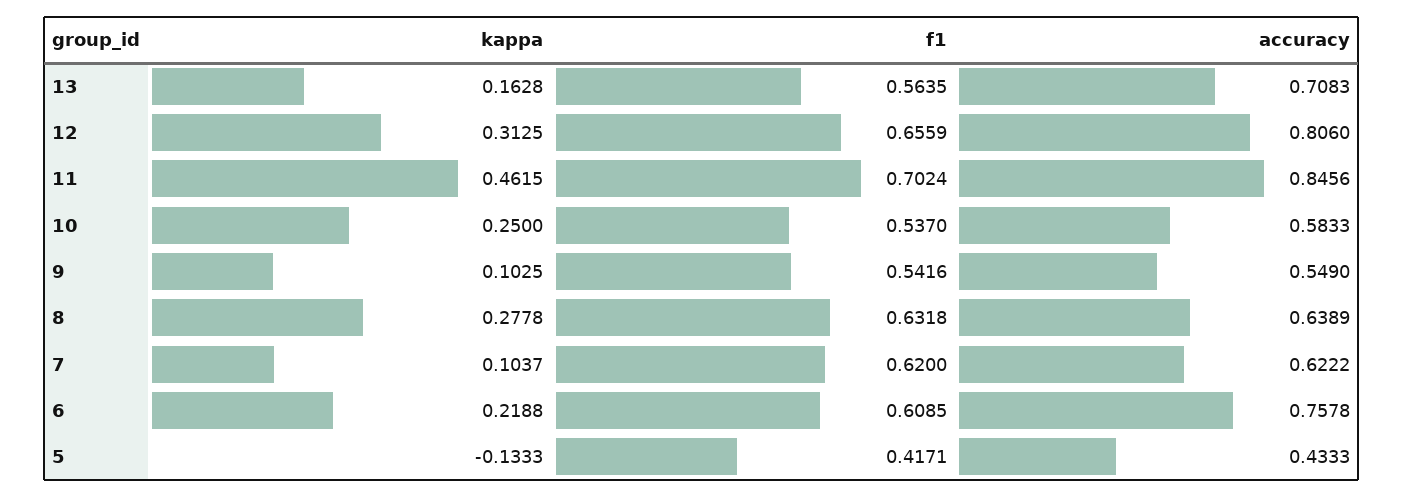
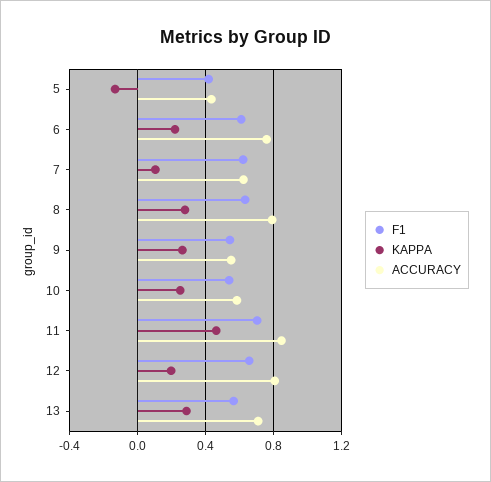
  {
    "kappa": {
-     "13": 0.1628,
+     "13": 0.3,
-     "12": 0.3125,
+     "12": 0.2,
      "11": 0.4615,
      "10": 0.25,
-     "9": 0.1025,
+     "9": 0.25,
      "8": 0.2778,
      "7": 0.1037,
      "6": 0.2188,
      "5": -0.1333
    },
    "f1": {
      "13": 0.5635,
      "12": 0.6559,
      "11": 0.7024,
      "10": 0.537,
      "9": 0.5416,
      "8": 0.6318,
      "7": 0.62,
      "6": 0.6085,
      "5": 0.4171
    },
    "accuracy": {
      "13": 0.7083,
      "12": 0.806,
      "11": 0.8456,
      "10": 0.5833,
      "9": 0.549,
-     "8": 0.6389,
+     "8": 0.8,
      "7": 0.6222,
      "6": 0.7578,
      "5": 0.4333
    }
  }

